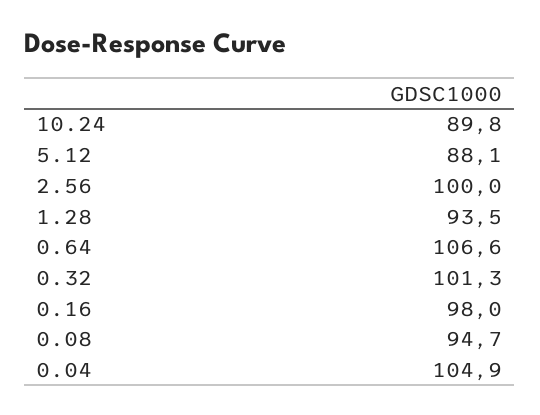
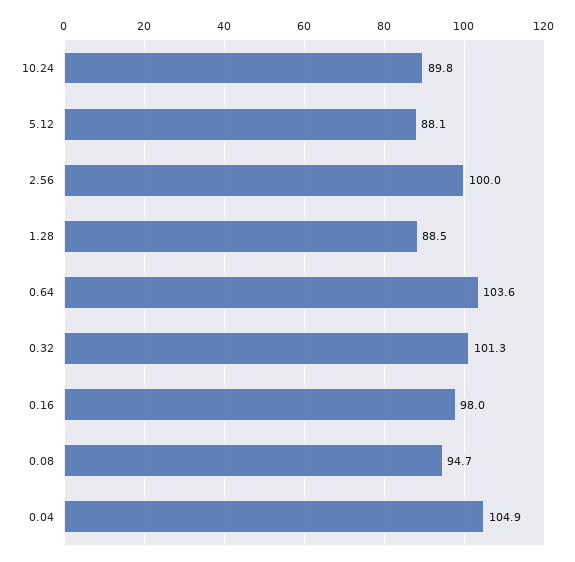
  {
    "10.24": 89.8,
    "5.12": 88.1,
    "2.56": 100,
-   "1.28": 93.5,
+   "1.28": 88.5,
-   "0.64": 106.6,
+   "0.64": 103.6,
    "0.32": 101.3,
    "0.16": 98,
    "0.08": 94.7,
    "0.04": 104.9
  }

